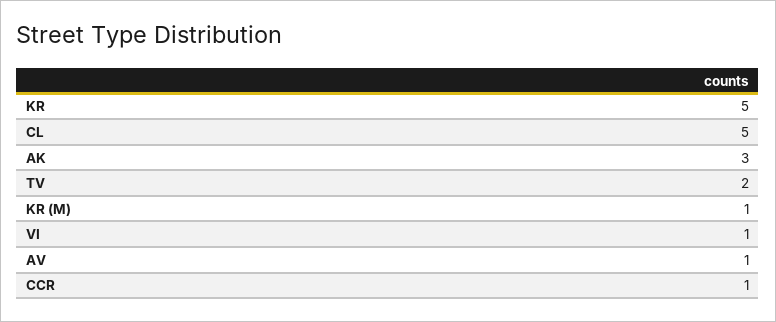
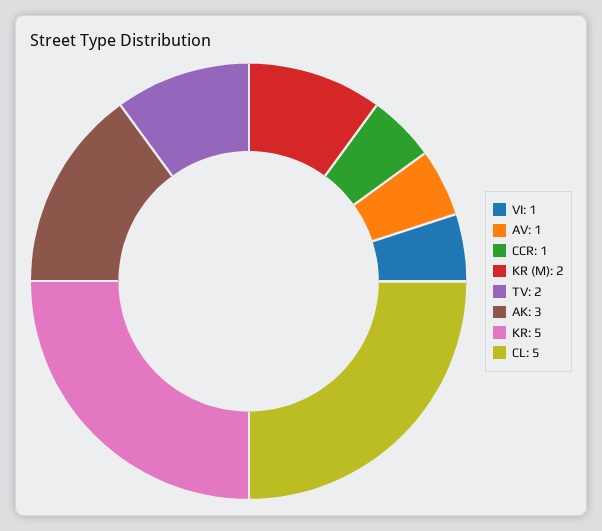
  {
    "KR": 5,
    "CL": 5,
    "AK": 3,
    "TV": 2,
-   "KR (M)": 1,
+   "KR (M)": 2,
    "VI": 1,
    "AV": 1,
    "CCR": 1
  }

